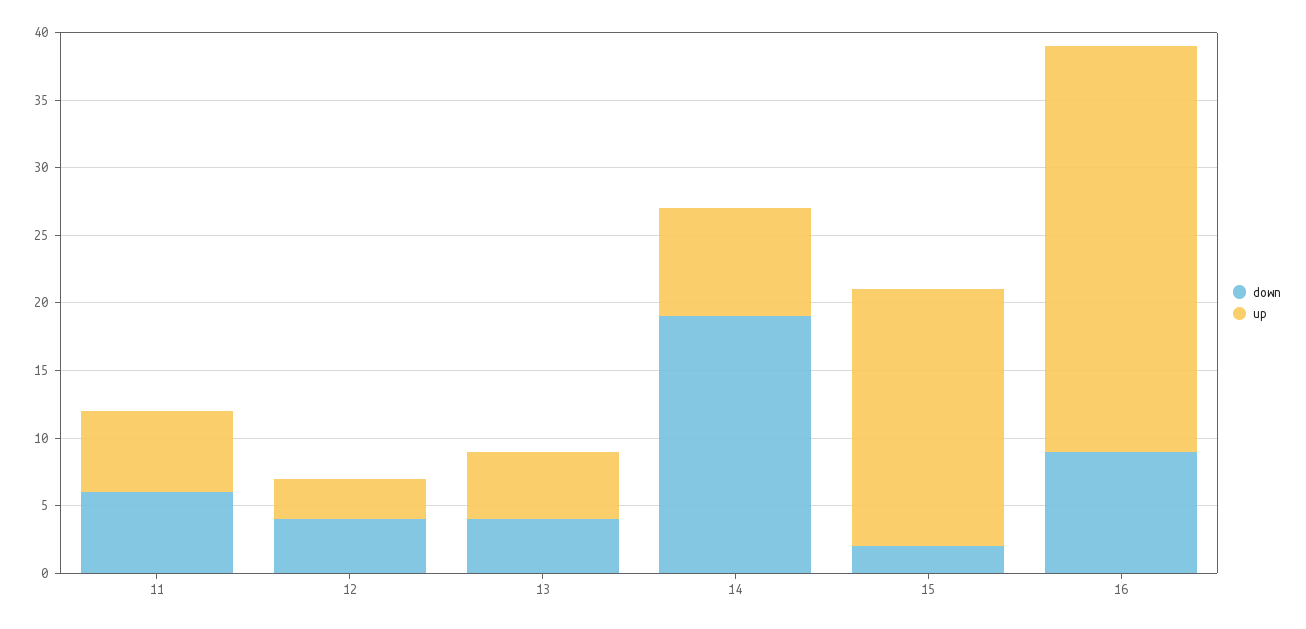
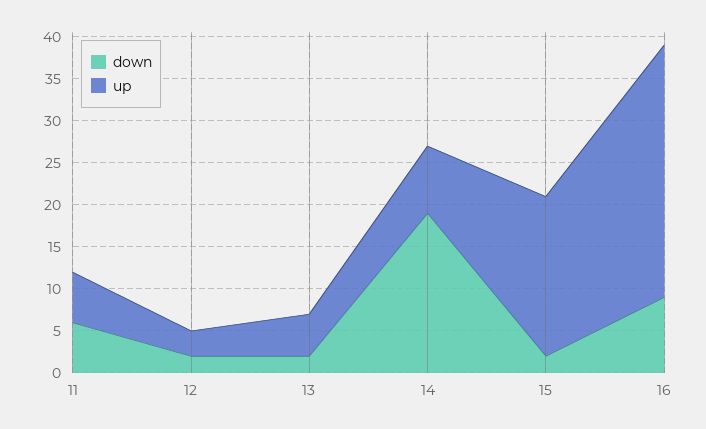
  {
    "down": {
      "11": 6,
-     "12": 4,
+     "12": 2,
-     "13": 4,
+     "13": 2,
      "14": 19,
      "15": 2,
      "16": 9
    },
    "up": {
      "11": 6,
      "12": 3,
      "13": 5,
      "14": 8,
      "15": 19,
      "16": 30
    }
  }

